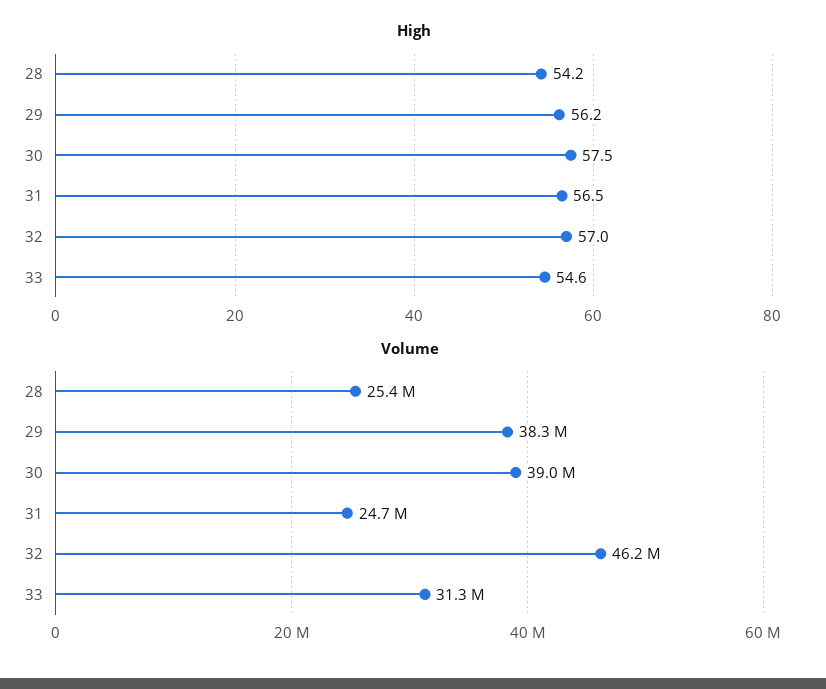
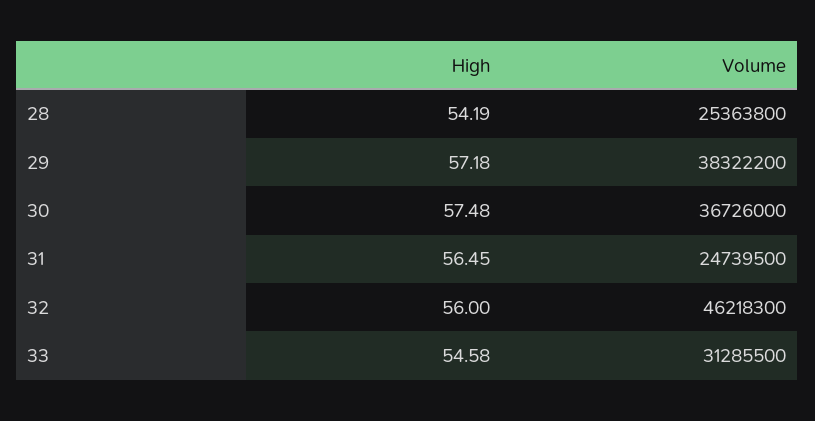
  {
    "High": {
      "28": 54.19,
-     "29": 56.2,
+     "29": 57.18,
      "30": 57.48,
      "31": 56.45,
-     "32": 57,
+     "32": 56,
      "33": 54.58
    },
    "Volume": {
      "28": 25363800,
      "29": 38322200,
-     "30": 39000000,
+     "30": 36726000,
      "31": 24739500,
      "32": 46218300,
      "33": 31285500
    }
  }

